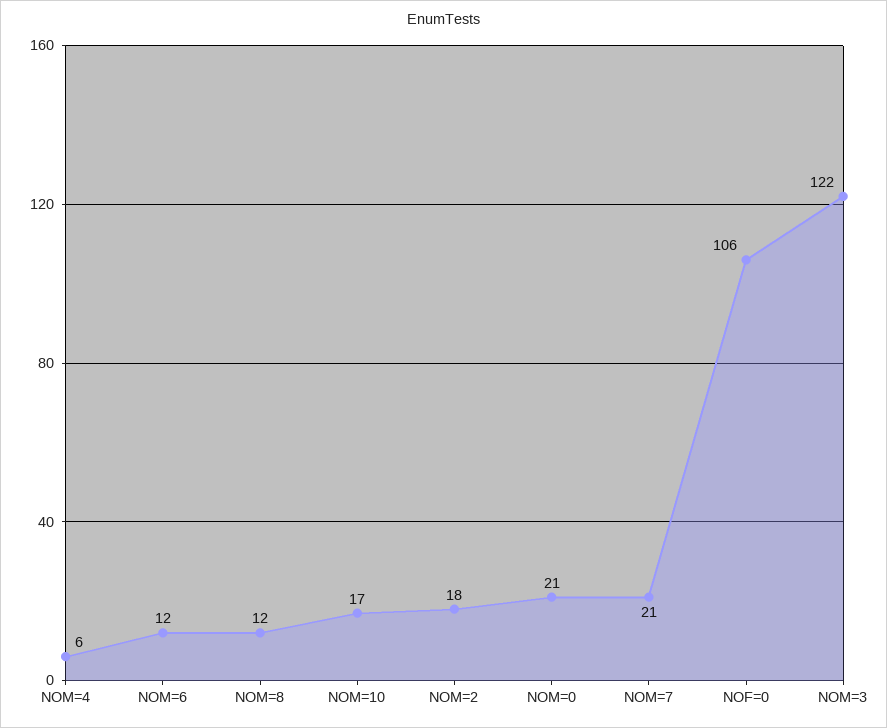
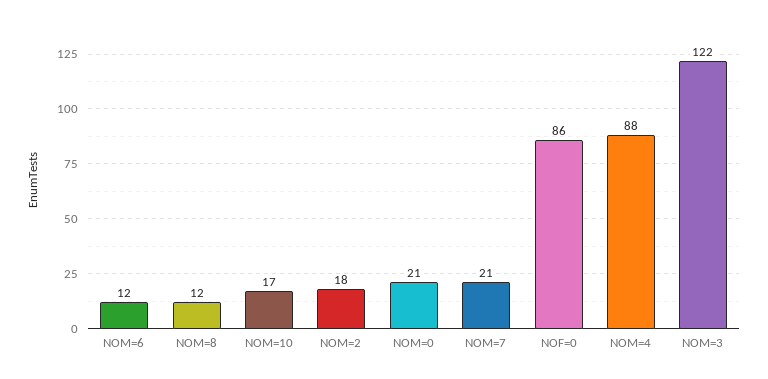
  {
-   "NOM=4": 6,
+   "NOM=4": 88,
    "NOM=6": 12,
    "NOM=8": 12,
    "NOM=10": 17,
    "NOM=2": 18,
    "NOM=0": 21,
    "NOM=7": 21,
-   "NOF=0": 106,
+   "NOF=0": 86,
    "NOM=3": 122
  }

